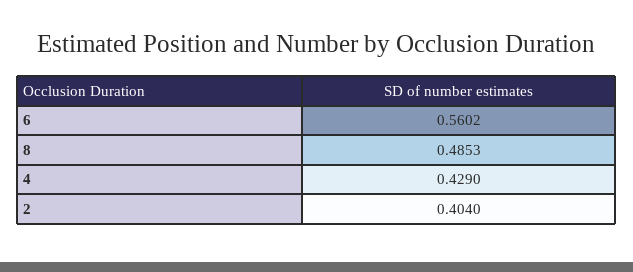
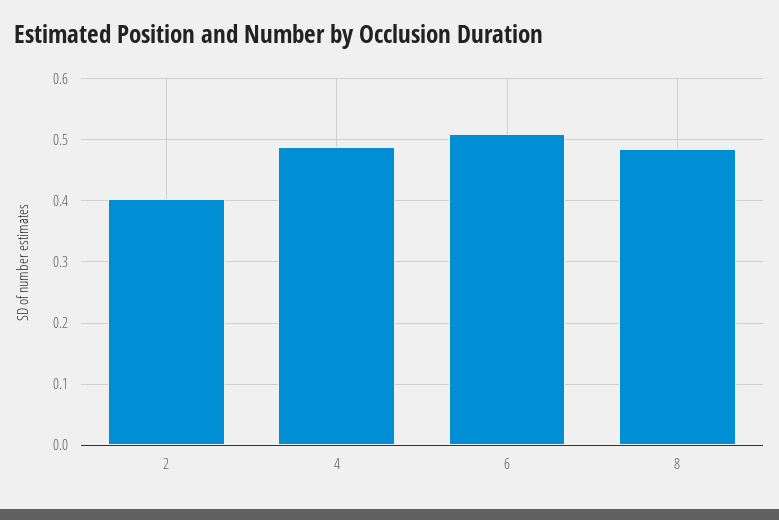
  {
-   "6": 0.5602,
+   "6": 0.51,
    "8": 0.4853,
-   "4": 0.429,
+   "4": 0.49,
    "2": 0.404
  }

